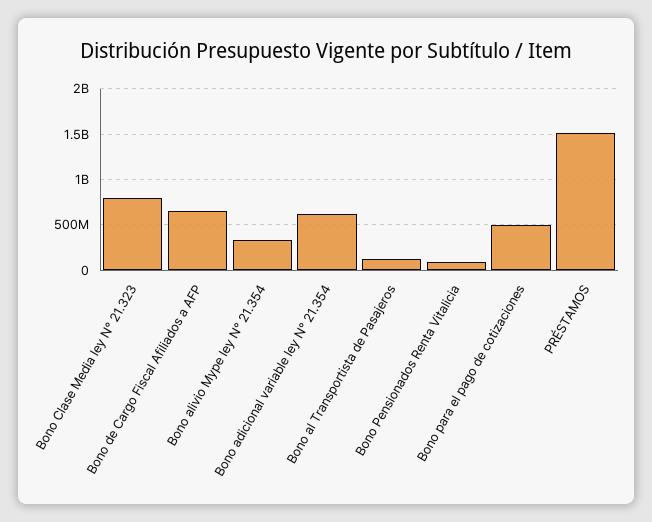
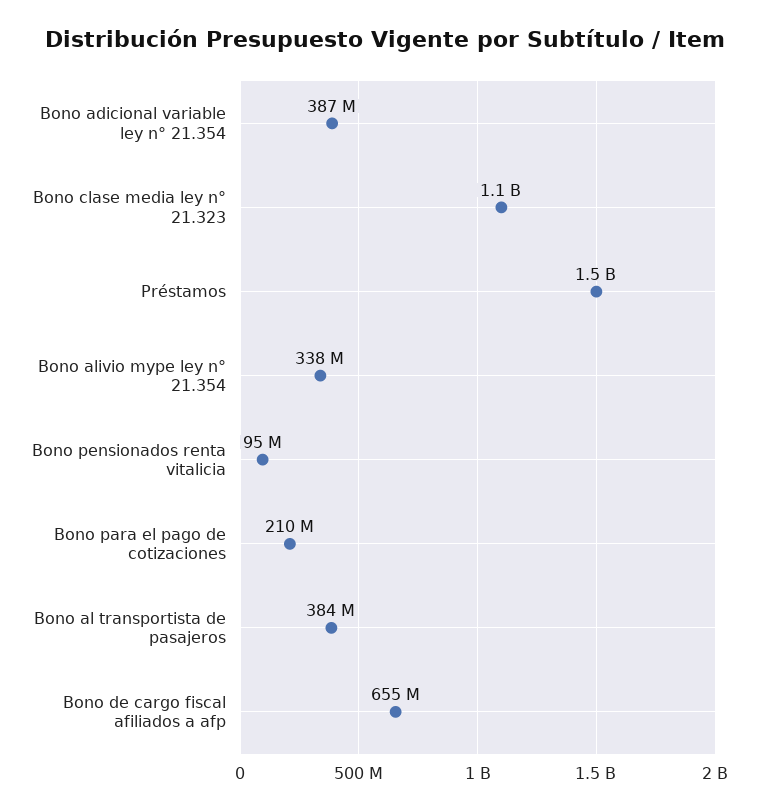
  {
-   "Bono Clase Media ley N° 21.323": 800000000,
+   "Bono Clase Media ley N° 21.323": 1100000000,
    "Bono de Cargo Fiscal Afiliados a AFP": 655000000,
    "Bono alivio Mype ley N° 21.354": 338000000,
-   "Bono adicional variable ley N° 21.354": 600000000,
+   "Bono adicional variable ley N° 21.354": 387000000,
-   "Bono al Transportista de Pasajeros": 100000000,
+   "Bono al Transportista de Pasajeros": 384000000,
    "Bono Pensionados Renta Vitalicia": 95000000,
-   "Bono para el pago de cotizaciones": 500000000,
+   "Bono para el pago de cotizaciones": 210000000,
    "PRÉSTAMOS": 1500000000
  }

